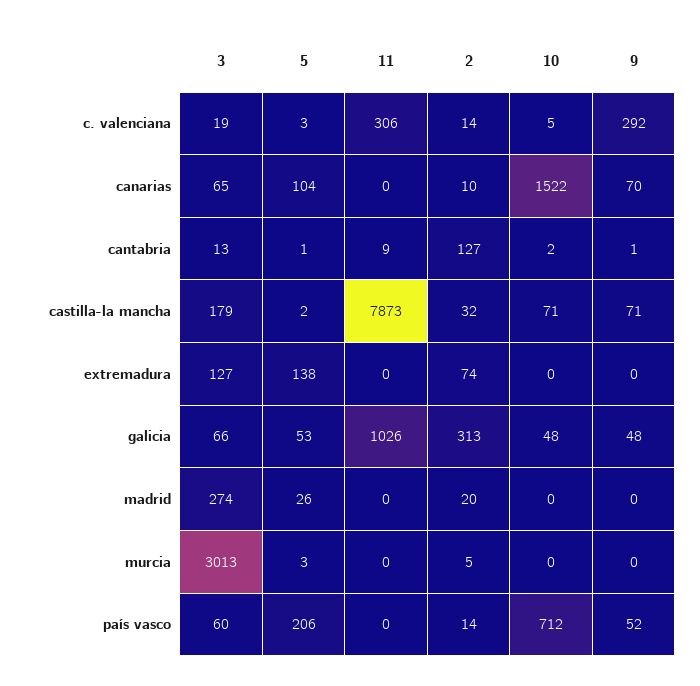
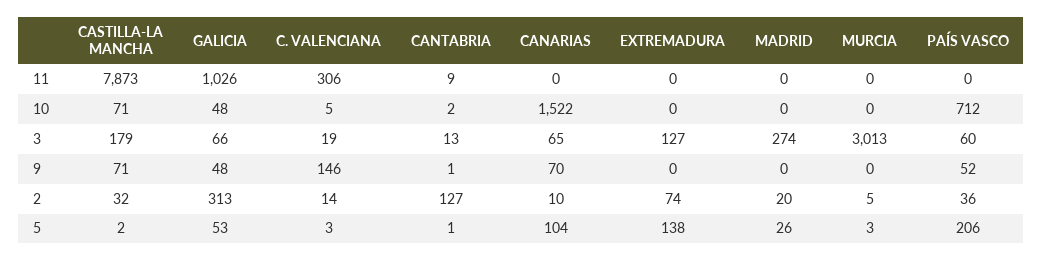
  {
    "3": {
      "c. valenciana": 19,
      "canarias": 65,
      "cantabria": 13,
      "castilla-la mancha": 179,
      "extremadura": 127,
      "galicia": 66,
      "madrid": 274,
      "murcia": 3013,
      "país vasco": 60
    },
    "5": {
      "c. valenciana": 3,
      "canarias": 104,
      "cantabria": 1,
      "castilla-la mancha": 2,
      "extremadura": 138,
      "galicia": 53,
      "madrid": 26,
      "murcia": 3,
      "país vasco": 206
    },
    "11": {
      "c. valenciana": 306,
      "canarias": 0,
      "cantabria": 9,
      "castilla-la mancha": 7873,
      "extremadura": 0,
      "galicia": 1026,
      "madrid": 0,
      "murcia": 0,
      "país vasco": 0
    },
    "2": {
      "c. valenciana": 14,
      "canarias": 10,
      "cantabria": 127,
      "castilla-la mancha": 32,
      "extremadura": 74,
      "galicia": 313,
      "madrid": 20,
      "murcia": 5,
-     "país vasco": 14
+     "país vasco": 36
    },
    "10": {
      "c. valenciana": 5,
      "canarias": 1522,
      "cantabria": 2,
      "castilla-la mancha": 71,
      "extremadura": 0,
      "galicia": 48,
      "madrid": 0,
      "murcia": 0,
      "país vasco": 712
    },
    "9": {
-     "c. valenciana": 292,
+     "c. valenciana": 146,
      "canarias": 70,
      "cantabria": 1,
      "castilla-la mancha": 71,
      "extremadura": 0,
      "galicia": 48,
      "madrid": 0,
      "murcia": 0,
      "país vasco": 52
    }
  }

